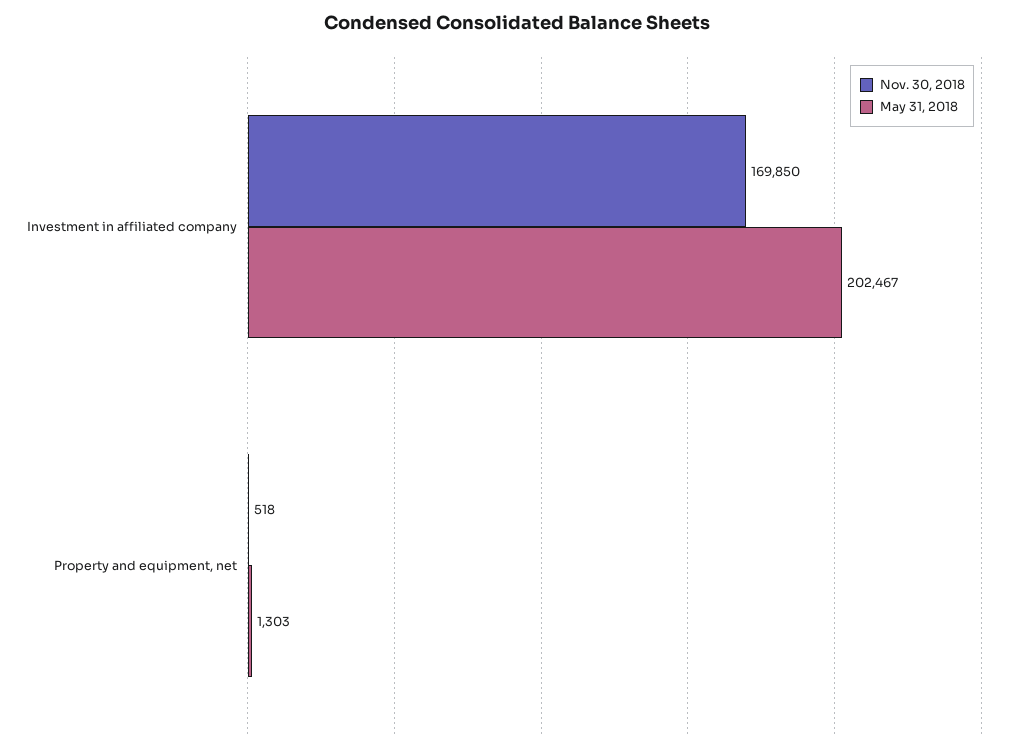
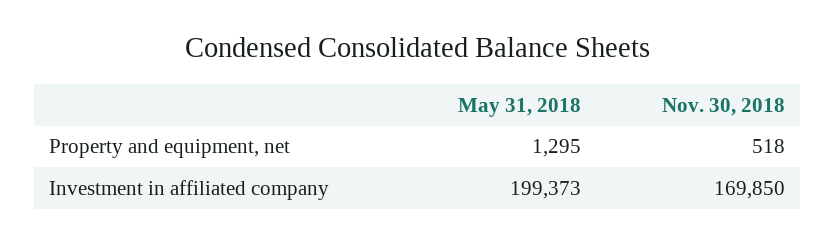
  {
    "Nov. 30, 2018": {
      "Investment in affiliated company": 169850,
      "Property and equipment, net": 518
    },
    "May 31, 2018": {
-     "Investment in affiliated company": 202467,
+     "Investment in affiliated company": 199373,
-     "Property and equipment, net": 1303
+     "Property and equipment, net": 1295
    }
  }

